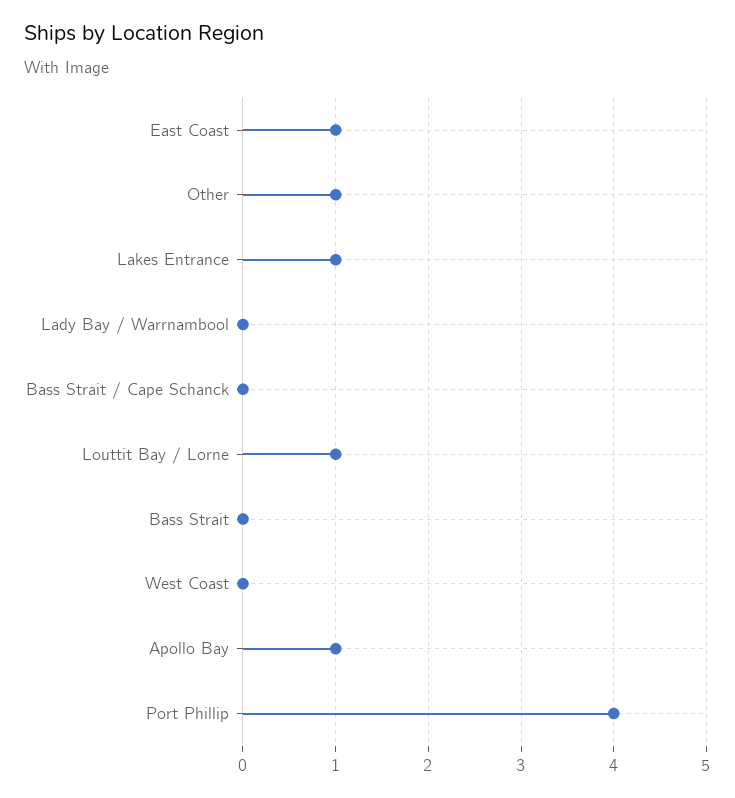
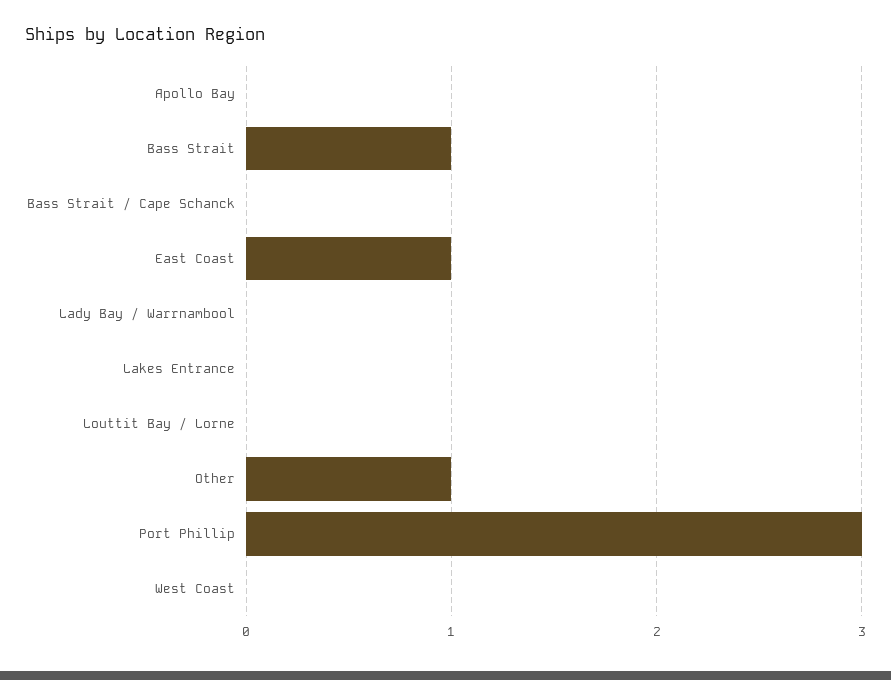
  {
    "East Coast": 1,
    "Other": 1,
-   "Lakes Entrance": 1,
+   "Lakes Entrance": 0,
    "Lady Bay / Warrnambool": 0,
    "Bass Strait / Cape Schanck": 0,
-   "Louttit Bay / Lorne": 1,
+   "Louttit Bay / Lorne": 0,
-   "Bass Strait": 0,
+   "Bass Strait": 1,
    "West Coast": 0,
-   "Apollo Bay": 1,
+   "Apollo Bay": 0,
-   "Port Phillip": 4
+   "Port Phillip": 3
  }

